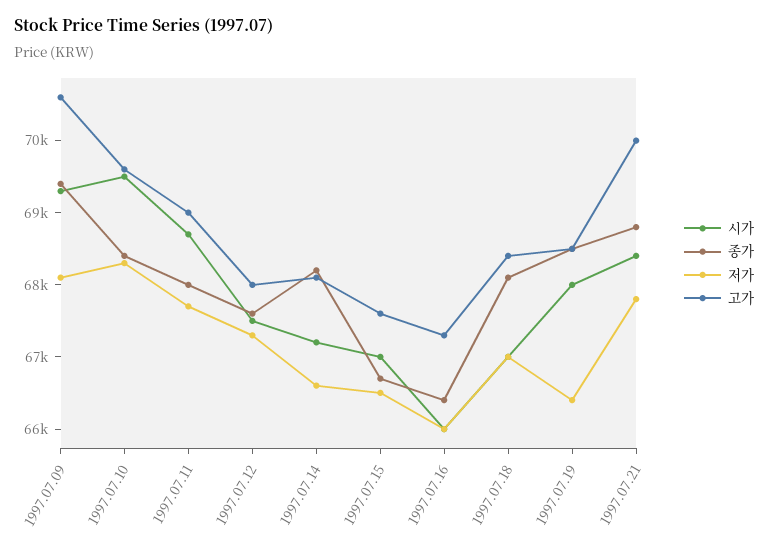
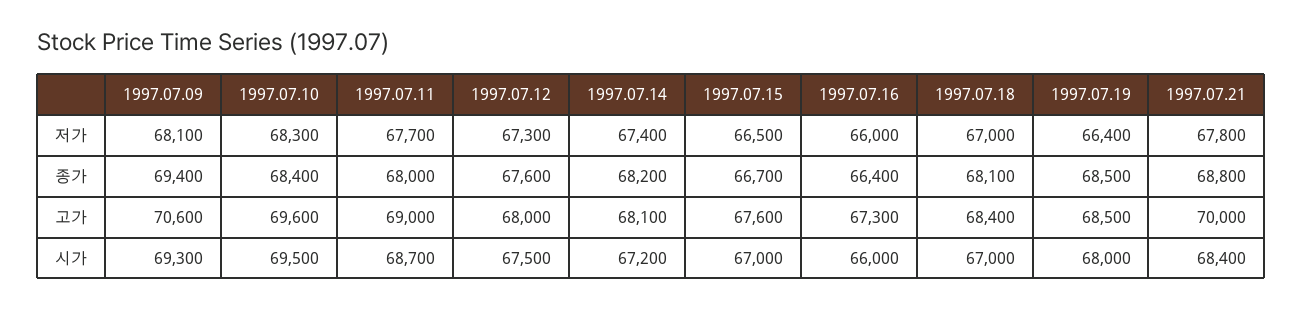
  {
    "시가": {
      "1997.07.09": 69300,
      "1997.07.10": 69500,
      "1997.07.11": 68700,
      "1997.07.12": 67500,
      "1997.07.14": 67200,
      "1997.07.15": 67000,
      "1997.07.16": 66000,
      "1997.07.18": 67000,
      "1997.07.19": 68000,
      "1997.07.21": 68400
    },
    "종가": {
      "1997.07.09": 69400,
      "1997.07.10": 68400,
      "1997.07.11": 68000,
      "1997.07.12": 67600,
      "1997.07.14": 68200,
      "1997.07.15": 66700,
      "1997.07.16": 66400,
      "1997.07.18": 68100,
      "1997.07.19": 68500,
      "1997.07.21": 68800
    },
    "저가": {
      "1997.07.09": 68100,
      "1997.07.10": 68300,
      "1997.07.11": 67700,
      "1997.07.12": 67300,
-     "1997.07.14": 66600,
+     "1997.07.14": 67400,
      "1997.07.15": 66500,
      "1997.07.16": 66000,
      "1997.07.18": 67000,
      "1997.07.19": 66400,
      "1997.07.21": 67800
    },
    "고가": {
      "1997.07.09": 70600,
      "1997.07.10": 69600,
      "1997.07.11": 69000,
      "1997.07.12": 68000,
      "1997.07.14": 68100,
      "1997.07.15": 67600,
      "1997.07.16": 67300,
      "1997.07.18": 68400,
      "1997.07.19": 68500,
      "1997.07.21": 70000
    }
  }

